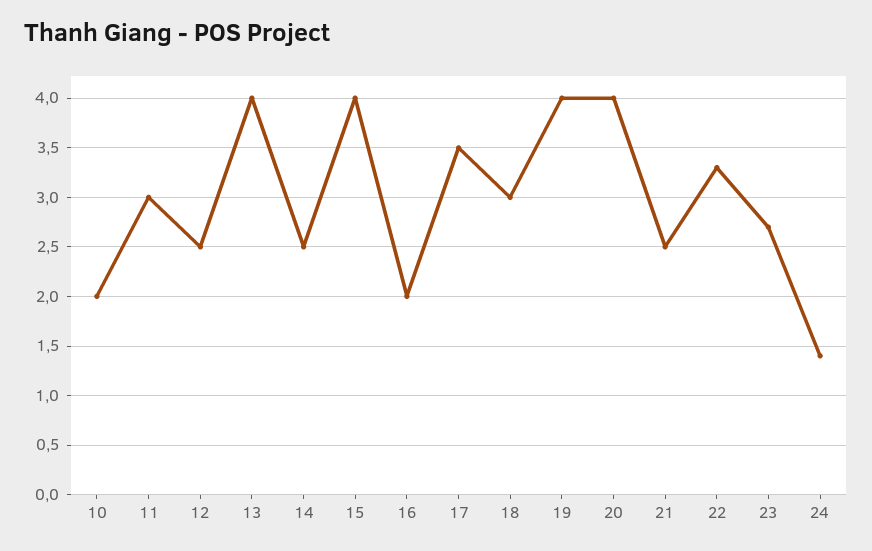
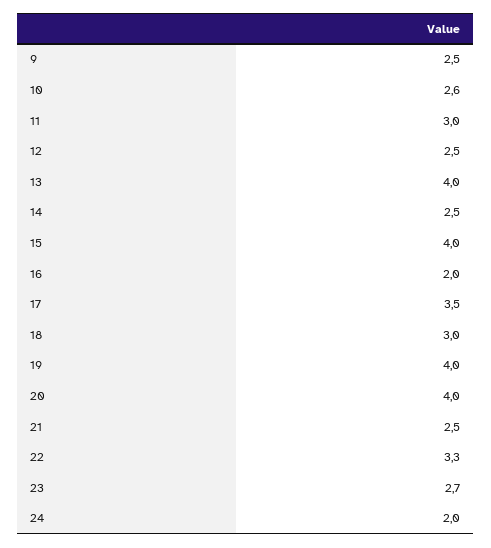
  {
-   "10": 2,
+   "10": 2.6,
    "11": 3,
    "12": 2.5,
    "13": 4,
    "14": 2.5,
    "15": 4,
    "16": 2,
    "17": 3.5,
    "18": 3,
    "19": 4,
    "20": 4,
    "21": 2.5,
    "22": 3.3,
    "23": 2.7,
-   "24": 1.4
+   "24": 2,
+   "9": 2.5
  }

